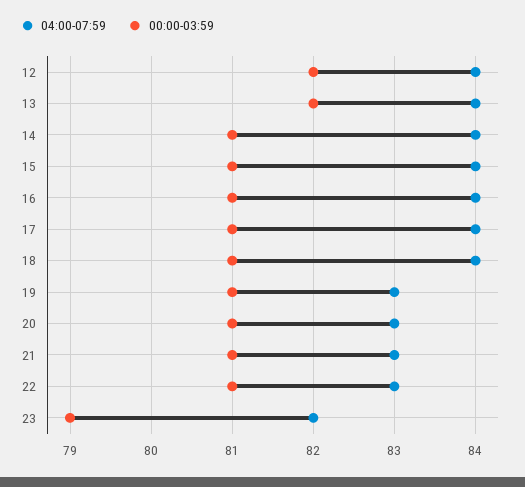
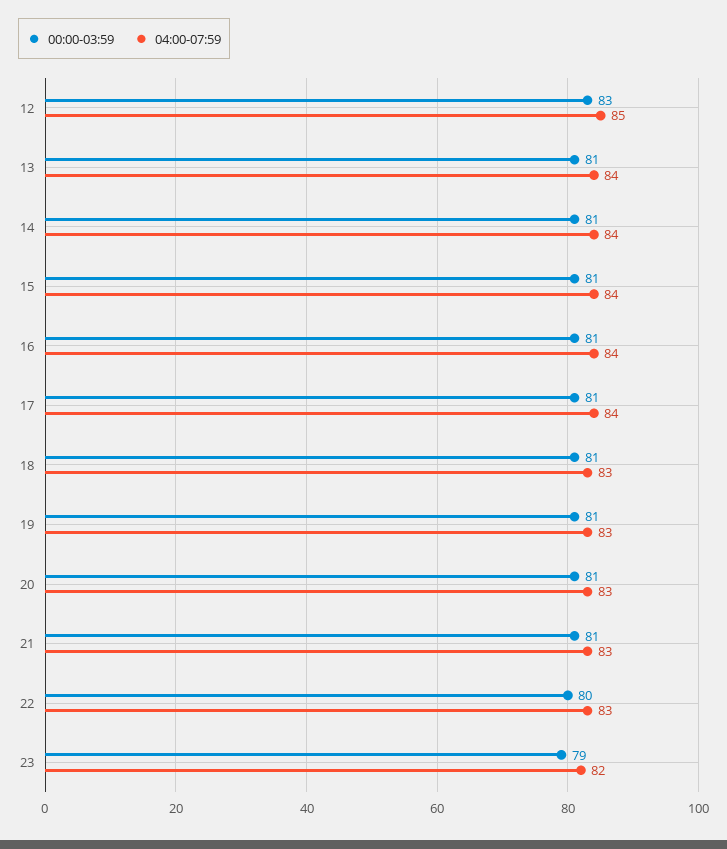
  {
    "04:00-07:59": {
-     "12": 84,
+     "12": 85,
      "13": 84,
      "14": 84,
      "15": 84,
      "16": 84,
      "17": 84,
-     "18": 84,
+     "18": 83,
      "19": 83,
      "20": 83,
      "21": 83,
      "22": 83,
      "23": 82
    },
    "00:00-03:59": {
-     "12": 82,
+     "12": 83,
-     "13": 82,
+     "13": 81,
      "14": 81,
      "15": 81,
      "16": 81,
      "17": 81,
      "18": 81,
      "19": 81,
      "20": 81,
      "21": 81,
-     "22": 81,
+     "22": 80,
      "23": 79
    }
  }

